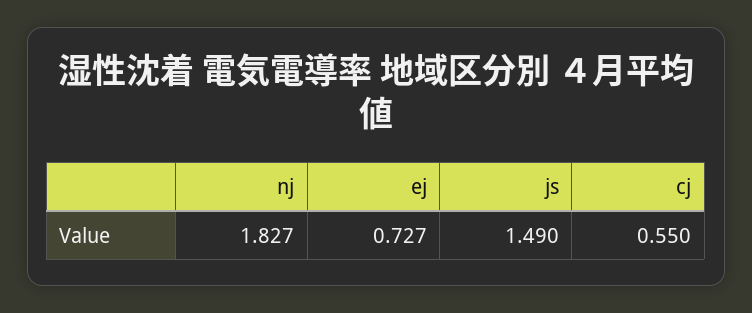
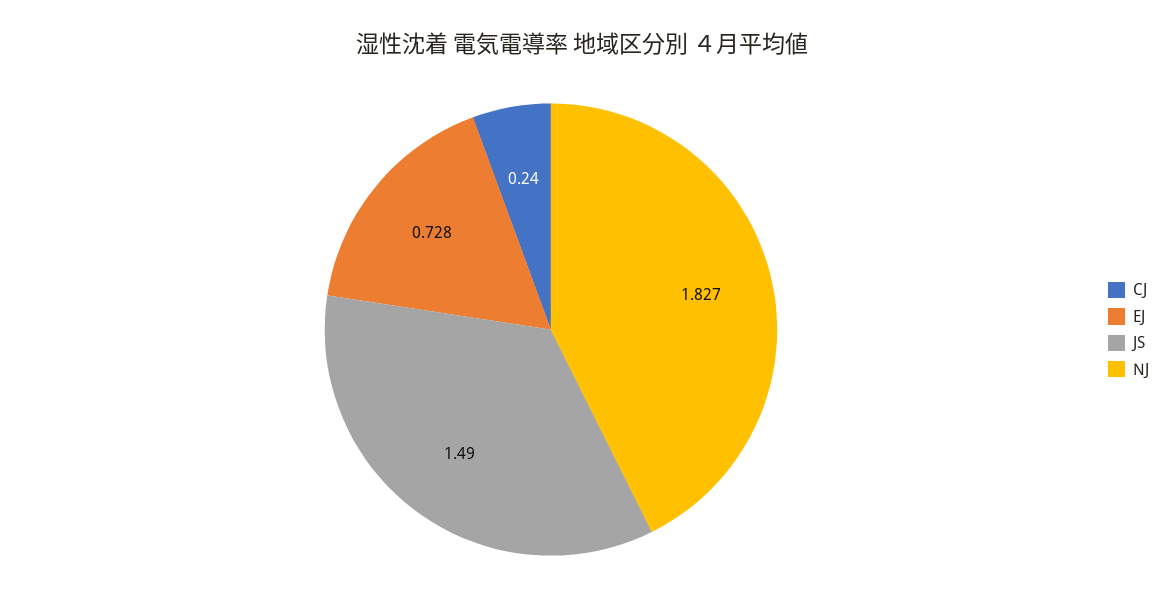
  {
    "nj": 1.827,
-   "ej": 0.727,
+   "ej": 0.728,
    "js": 1.49,
-   "cj": 0.55
+   "cj": 0.24
  }

